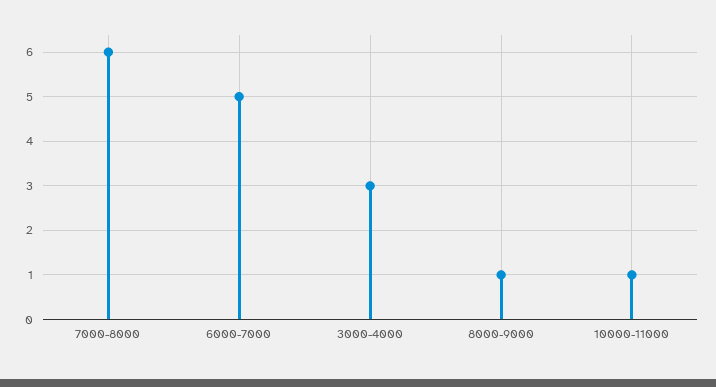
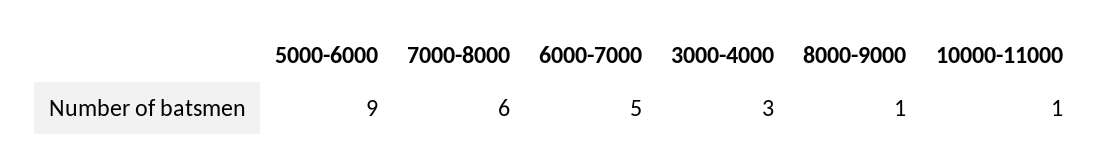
  {
    "7000-8000": 6,
    "6000-7000": 5,
    "3000-4000": 3,
    "8000-9000": 1,
-   "10000-11000": 1
+   "10000-11000": 1,
+   "5000-6000": 9
  }

